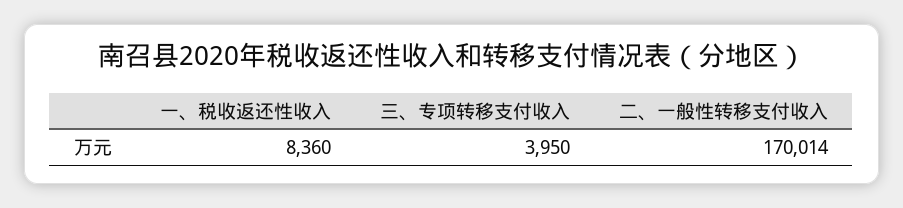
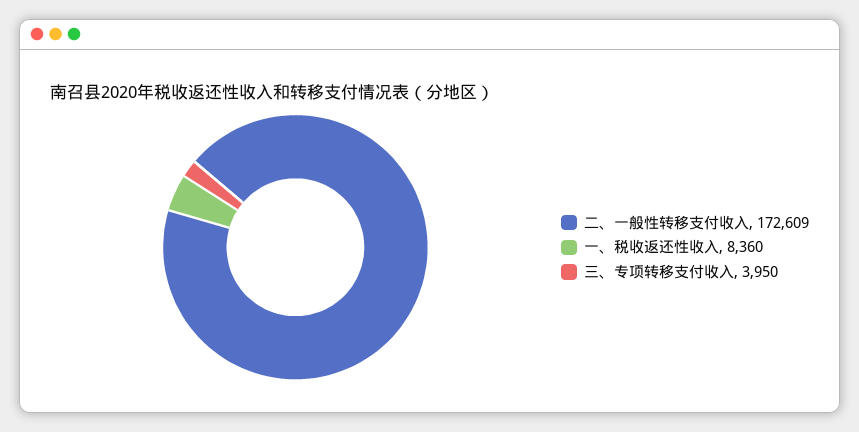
  {
    "一、税收返还性收入": 8360,
    "三、专项转移支付收入": 3950,
-   "二、一般性转移支付收入": 170014
+   "二、一般性转移支付收入": 172609
  }

